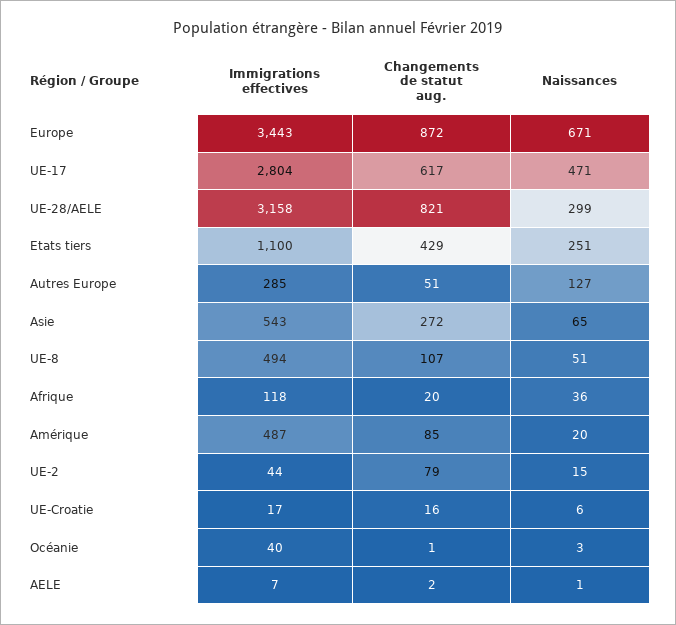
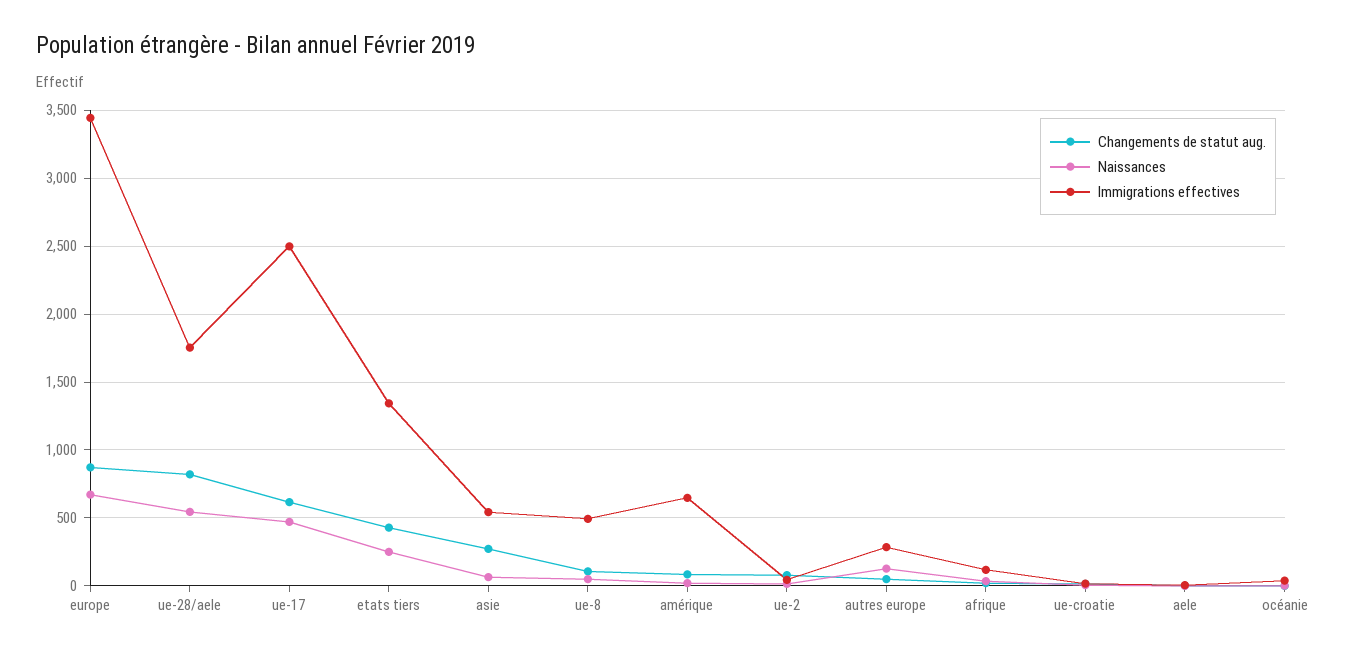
  {
    "Immigrations effectives": {
      "Europe": 3443,
-     "UE-17": 2804,
+     "UE-17": 2500,
-     "UE-28/AELE": 3158,
+     "UE-28/AELE": 1750,
-     "Etats tiers": 1100,
+     "Etats tiers": 1350,
      "Autres Europe": 285,
      "Asie": 543,
      "UE-8": 494,
      "Afrique": 118,
-     "Amérique": 487,
+     "Amérique": 650,
      "UE-2": 44,
      "UE-Croatie": 17,
      "Océanie": 40,
      "AELE": 7
    },
    "Changements de statut aug.": {
      "Europe": 872,
      "UE-17": 617,
      "UE-28/AELE": 821,
      "Etats tiers": 429,
      "Autres Europe": 51,
      "Asie": 272,
      "UE-8": 107,
      "Afrique": 20,
      "Amérique": 85,
      "UE-2": 79,
      "UE-Croatie": 16,
      "Océanie": 1,
      "AELE": 2
    },
    "Naissances": {
      "Europe": 671,
      "UE-17": 471,
-     "UE-28/AELE": 299,
+     "UE-28/AELE": 550,
      "Etats tiers": 251,
      "Autres Europe": 127,
      "Asie": 65,
      "UE-8": 51,
      "Afrique": 36,
      "Amérique": 20,
      "UE-2": 15,
      "UE-Croatie": 6,
      "Océanie": 3,
      "AELE": 1
    }
  }

